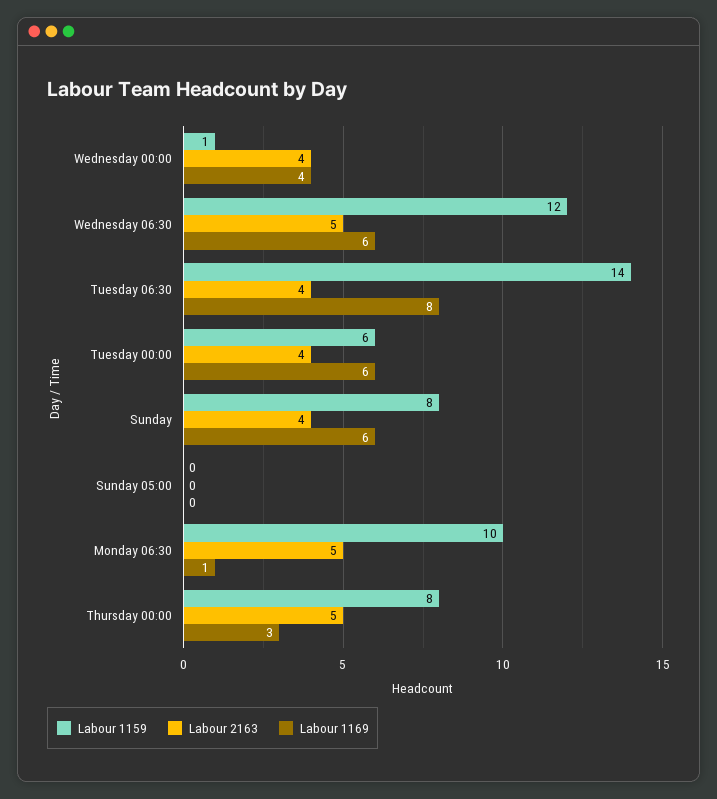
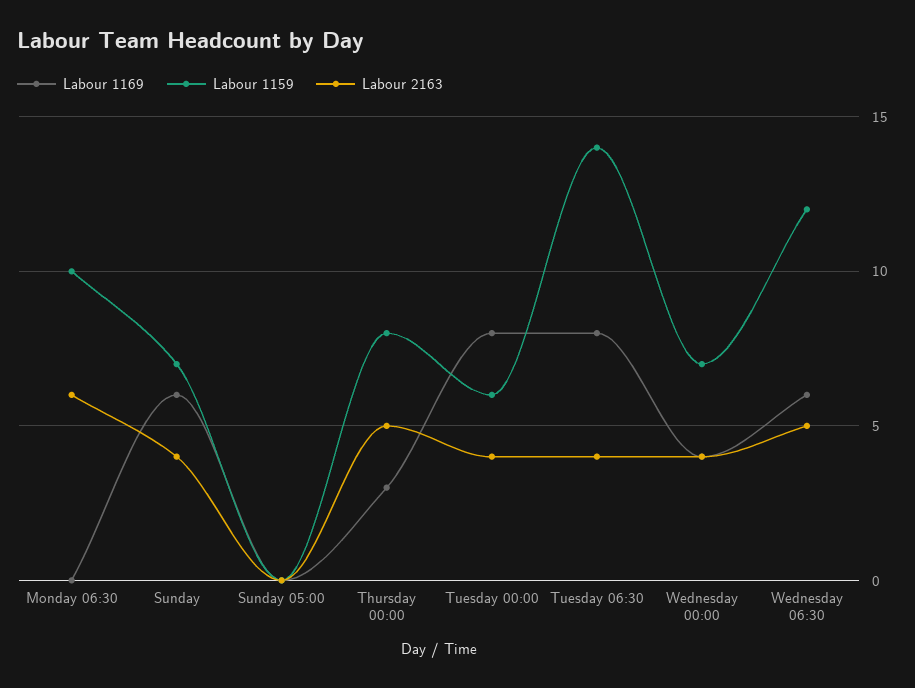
  {
    "Labour 1159": {
-     "Wednesday 00:00": 1,
+     "Wednesday 00:00": 7,
      "Wednesday 06:30": 12,
      "Tuesday 06:30": 14,
      "Tuesday 00:00": 6,
-     "Sunday": 8,
+     "Sunday": 7,
      "Sunday 05:00": 0,
      "Monday 06:30": 10,
      "Thursday 00:00": 8
    },
    "Labour 2163": {
      "Wednesday 00:00": 4,
      "Wednesday 06:30": 5,
      "Tuesday 06:30": 4,
      "Tuesday 00:00": 4,
      "Sunday": 4,
      "Sunday 05:00": 0,
-     "Monday 06:30": 5,
+     "Monday 06:30": 6,
      "Thursday 00:00": 5
    },
    "Labour 1169": {
      "Wednesday 00:00": 4,
      "Wednesday 06:30": 6,
      "Tuesday 06:30": 8,
-     "Tuesday 00:00": 6,
+     "Tuesday 00:00": 8,
      "Sunday": 6,
      "Sunday 05:00": 0,
-     "Monday 06:30": 1,
+     "Monday 06:30": 0,
      "Thursday 00:00": 3
    }
  }

